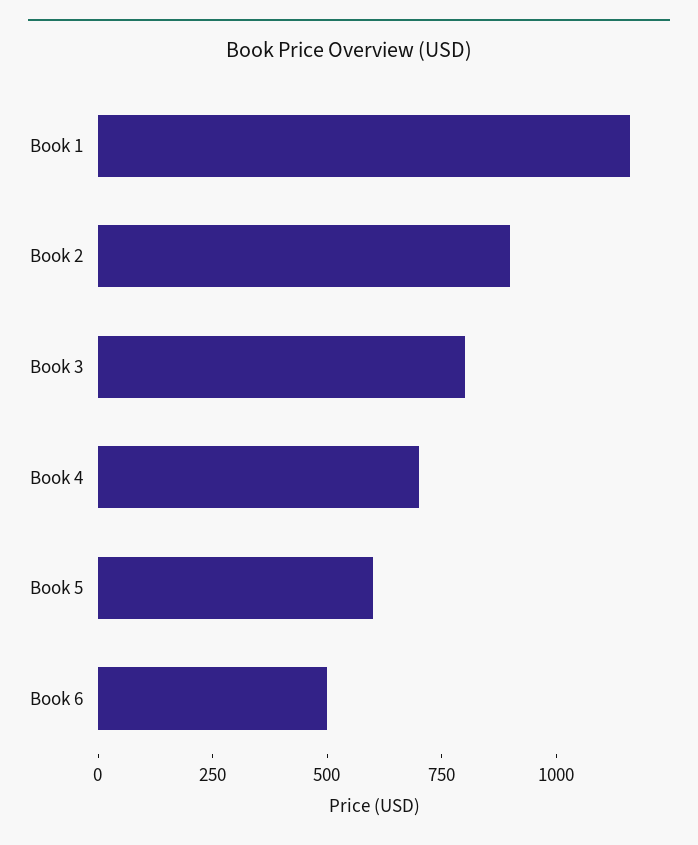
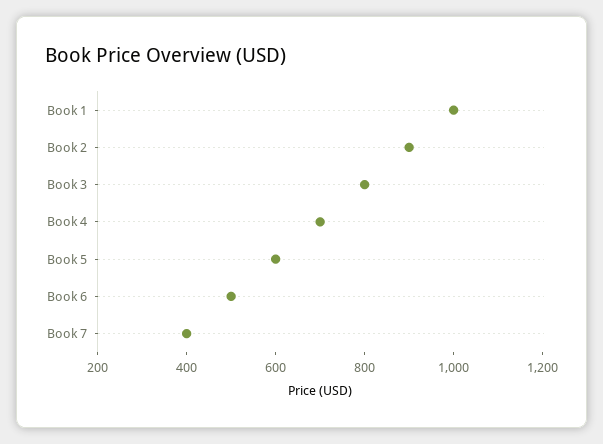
  {
-   "Book 1": 1150,
+   "Book 1": 1000,
    "Book 2": 900,
    "Book 3": 800,
    "Book 4": 700,
    "Book 5": 600,
-   "Book 6": 500
+   "Book 6": 500,
+   "Book 7": 400
  }

